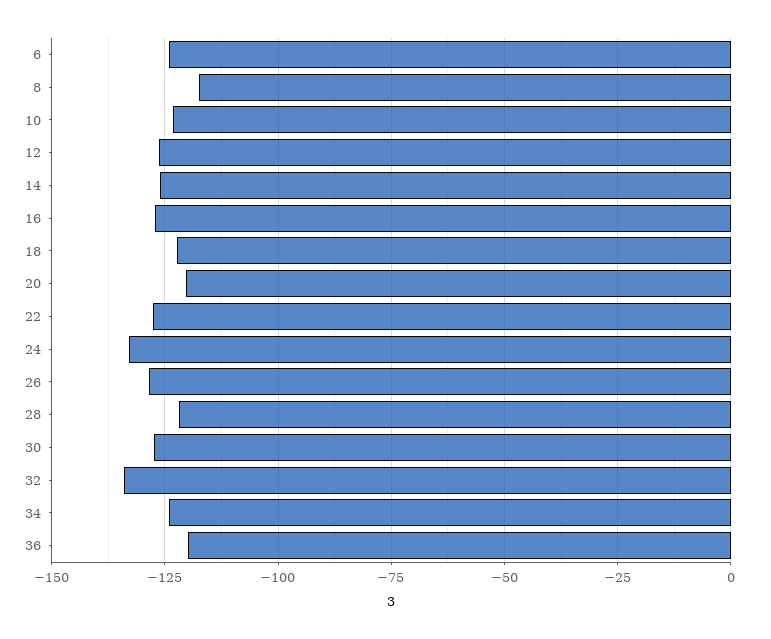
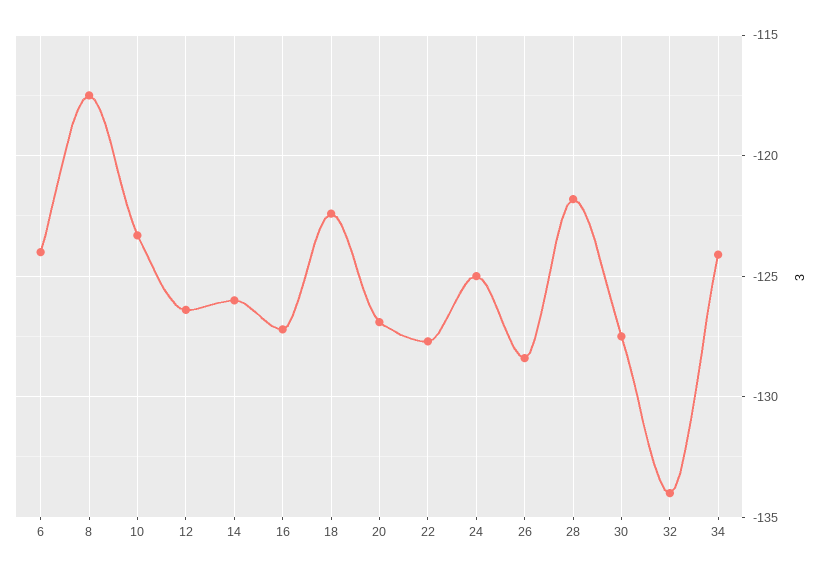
  {
    "6": -124,
    "8": -117.5,
    "10": -123.5,
    "12": -126.5,
    "14": -126,
    "16": -127,
    "18": -122.5,
-   "20": -120,
+   "20": -127,
    "22": -127.5,
-   "24": -132.5,
+   "24": -125,
    "26": -128.5,
    "28": -122,
    "30": -127.5,
    "32": -134,
-   "34": -124,
+   "34": -124
-   "36": -120
  }

